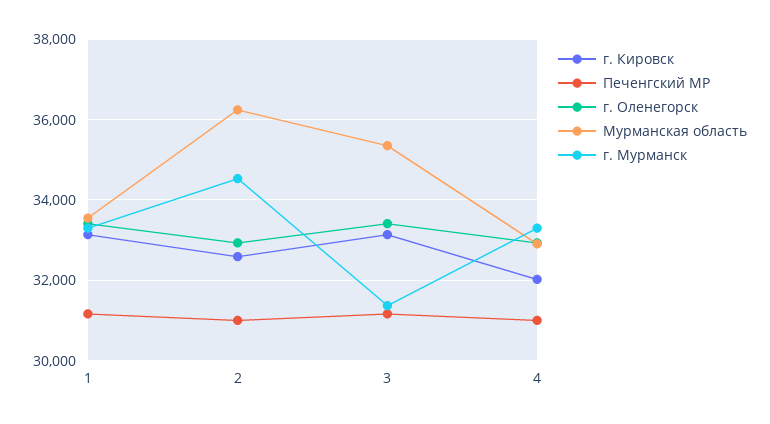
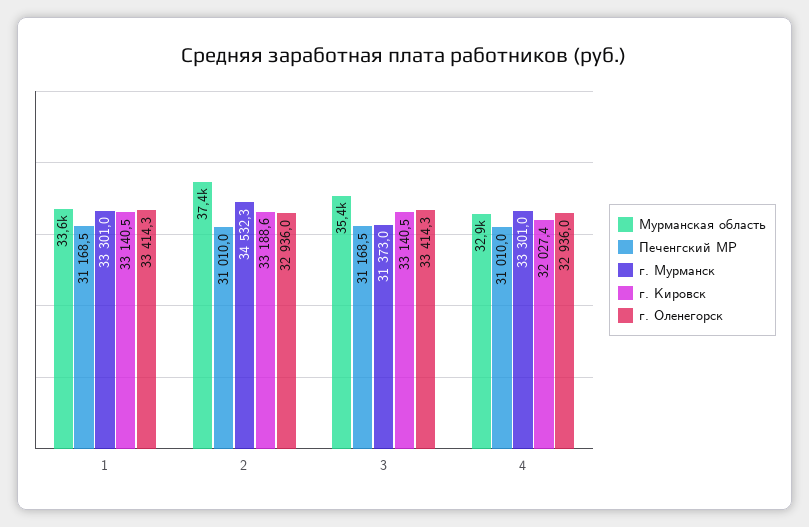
  {
    "г. Кировск": {
      "1": 33140.5,
-     "2": 32600,
+     "2": 33188.6,
      "3": 33140.5,
      "4": 32027.4
    },
    "Печенгский МР": {
      "1": 31168.5,
      "2": 31010,
      "3": 31168.5,
      "4": 31010
    },
    "г. Оленегорск": {
      "1": 33414.3,
      "2": 32936,
      "3": 33414.3,
      "4": 32936
    },
    "Мурманская область": {
      "1": 33600,
-     "2": 36200,
+     "2": 37400,
      "3": 35400,
      "4": 32900
    },
    "г. Мурманск": {
      "1": 33301,
      "2": 34532.3,
      "3": 31373,
      "4": 33301
    }
  }

